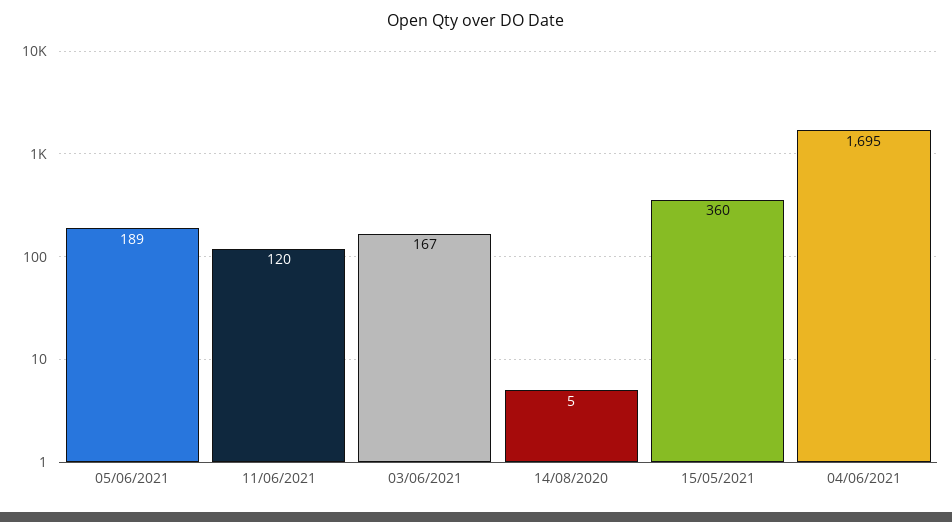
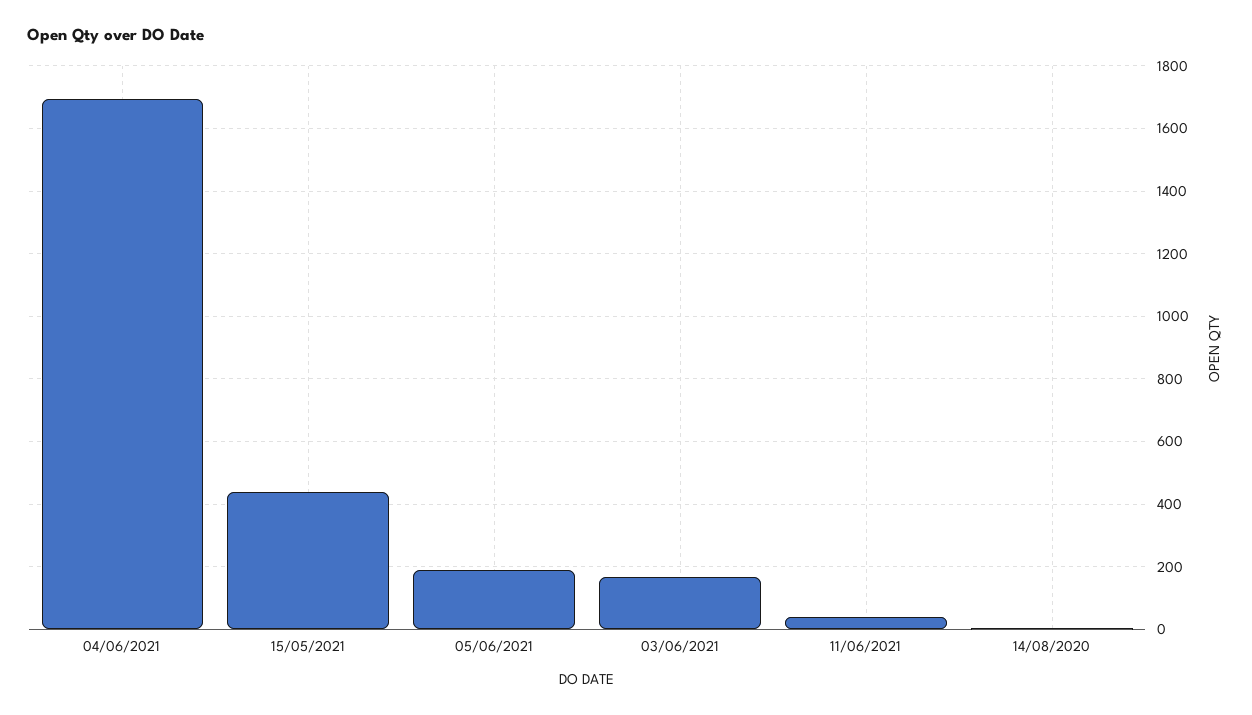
  {
    "05/06/2021": 189,
-   "11/06/2021": 120,
+   "11/06/2021": 40,
    "03/06/2021": 167,
    "14/08/2020": 5,
-   "15/05/2021": 360,
+   "15/05/2021": 440,
    "04/06/2021": 1695
  }

